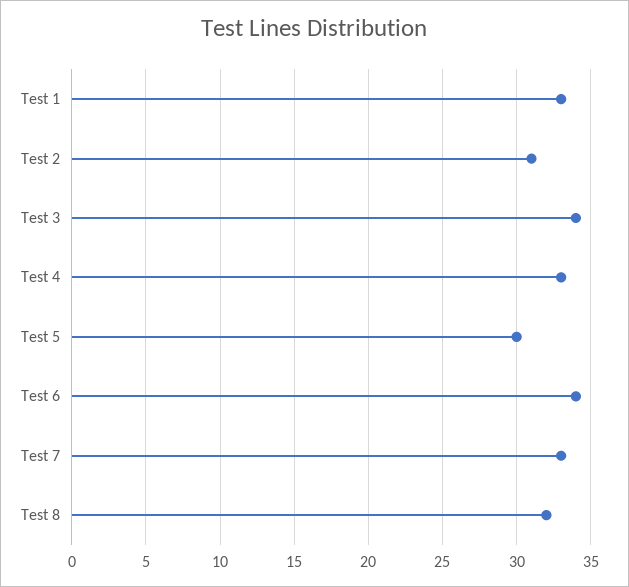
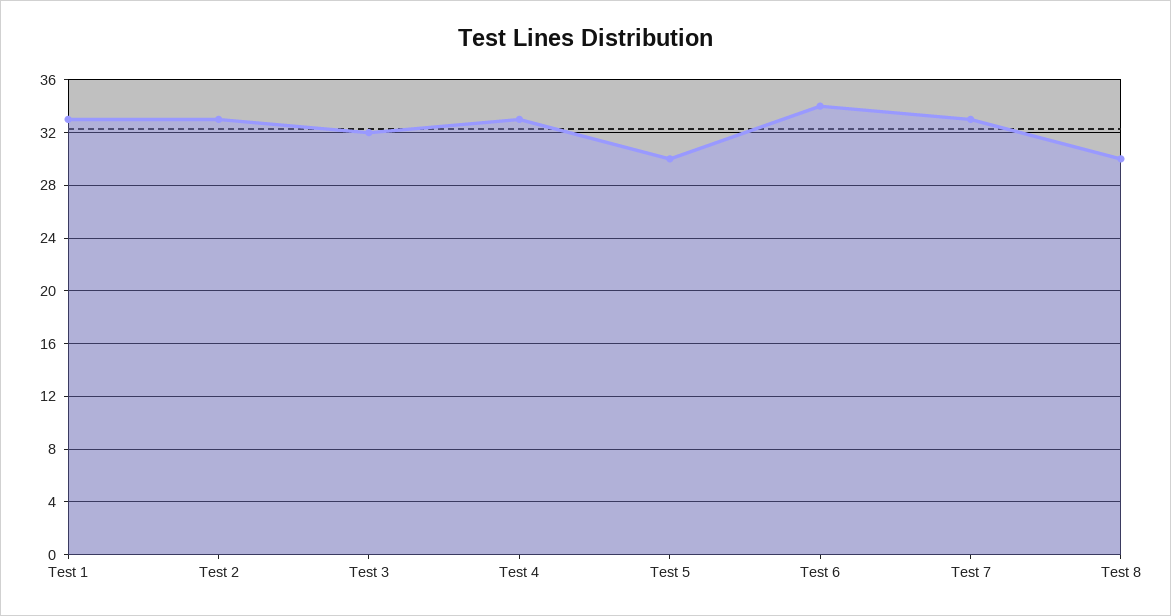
  {
    "Test 1": 33,
-   "Test 2": 31,
+   "Test 2": 33,
-   "Test 3": 34,
+   "Test 3": 32,
    "Test 4": 33,
    "Test 5": 30,
    "Test 6": 34,
    "Test 7": 33,
-   "Test 8": 32
+   "Test 8": 30
  }

